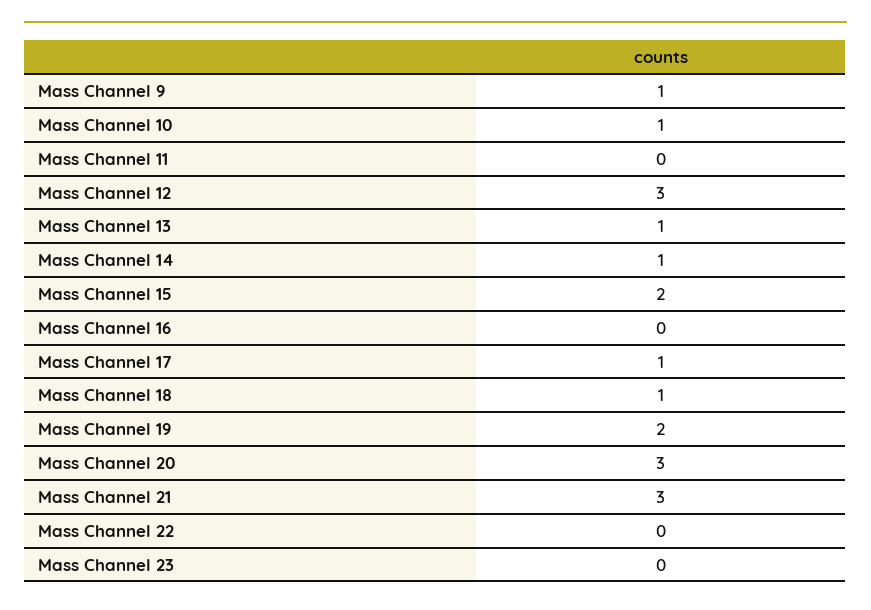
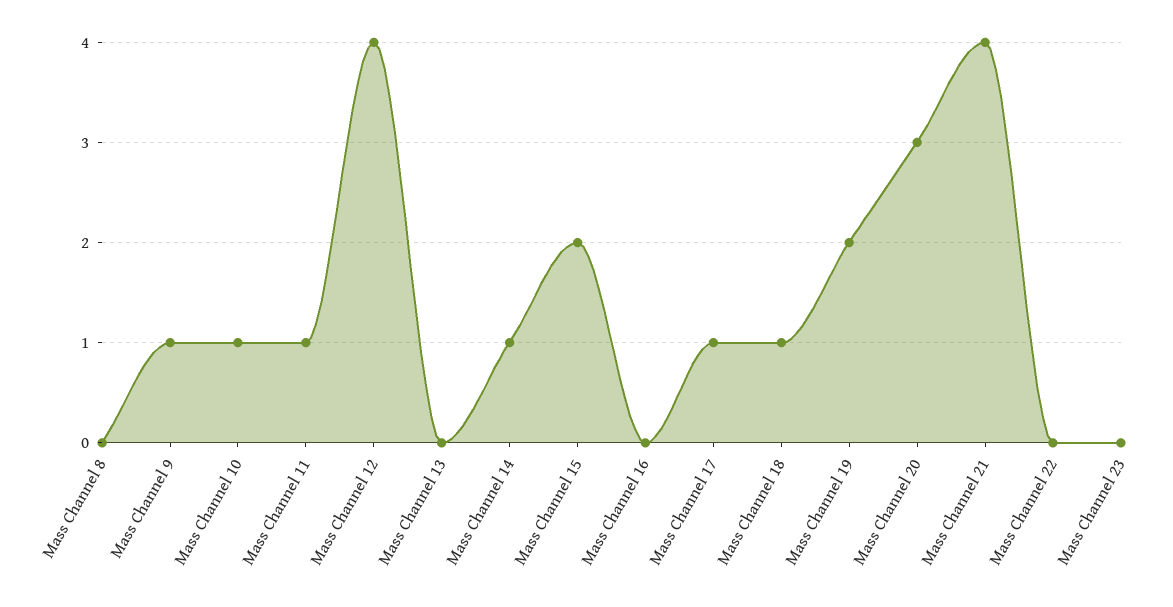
  {
    "Mass Channel 9": 1,
    "Mass Channel 10": 1,
-   "Mass Channel 11": 0,
+   "Mass Channel 11": 1,
-   "Mass Channel 12": 3,
+   "Mass Channel 12": 4,
-   "Mass Channel 13": 1,
+   "Mass Channel 13": 0,
    "Mass Channel 14": 1,
    "Mass Channel 15": 2,
    "Mass Channel 16": 0,
    "Mass Channel 17": 1,
    "Mass Channel 18": 1,
    "Mass Channel 19": 2,
    "Mass Channel 20": 3,
-   "Mass Channel 21": 3,
+   "Mass Channel 21": 4,
    "Mass Channel 22": 0,
-   "Mass Channel 23": 0
+   "Mass Channel 23": 0,
+   "Mass Channel 8": 0
  }

